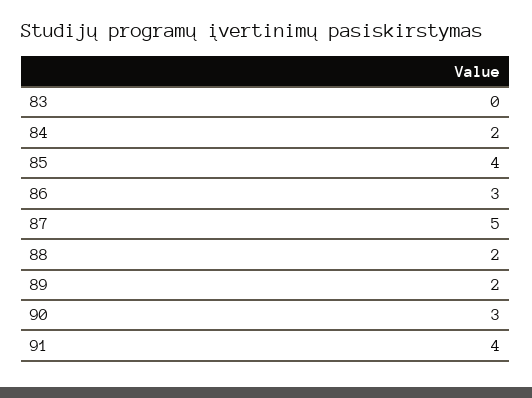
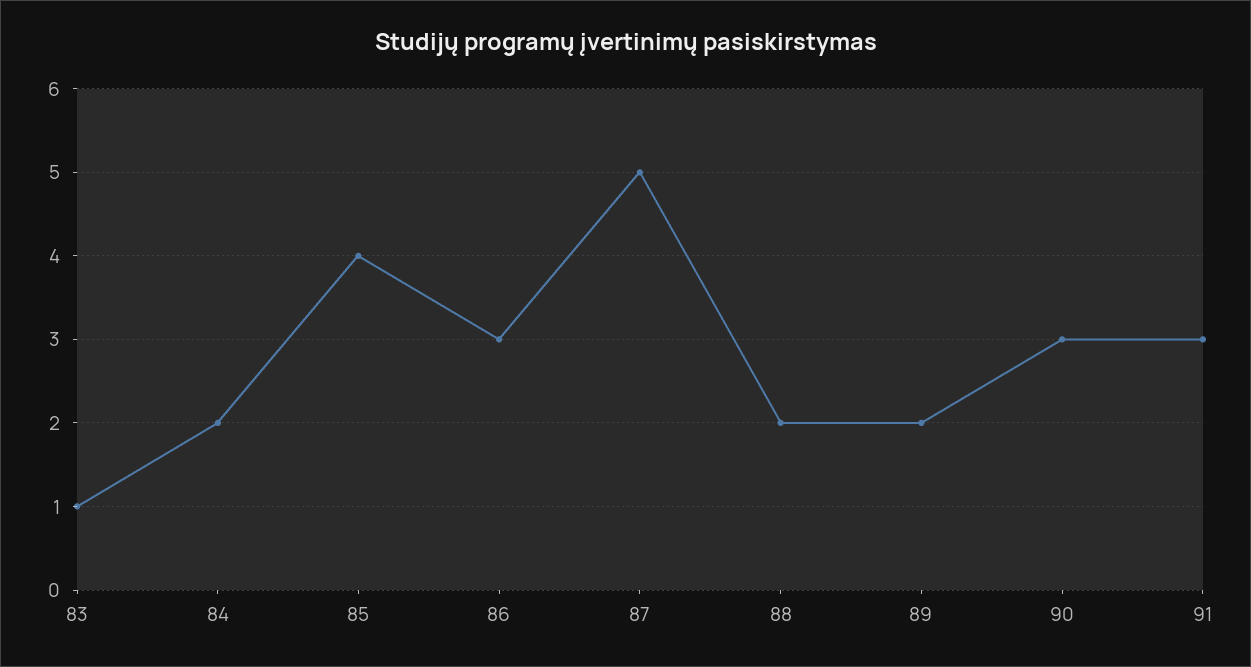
  {
-   "83": 0,
+   "83": 1,
    "84": 2,
    "85": 4,
    "86": 3,
    "87": 5,
    "88": 2,
    "89": 2,
    "90": 3,
-   "91": 4
+   "91": 3
  }

